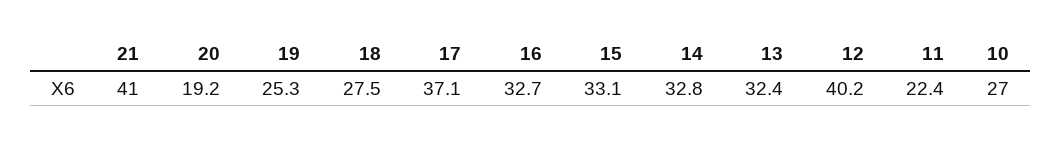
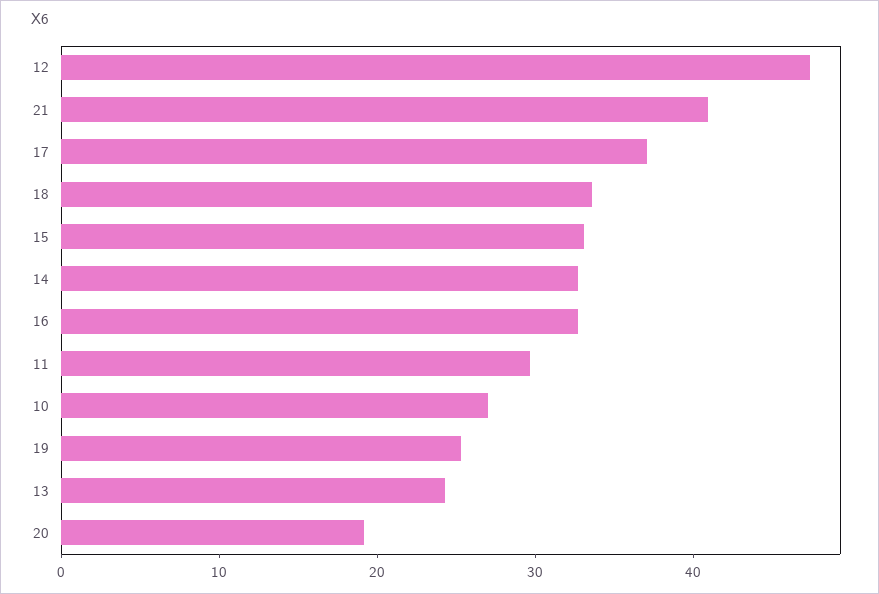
  {
    "21": 41,
    "20": 19.2,
    "19": 25.3,
-   "18": 27.5,
+   "18": 34,
    "17": 37.1,
    "16": 32.7,
    "15": 33.1,
    "14": 32.8,
-   "13": 32.4,
+   "13": 24,
-   "12": 40.2,
+   "12": 48,
-   "11": 22.4,
+   "11": 30,
    "10": 27
  }

